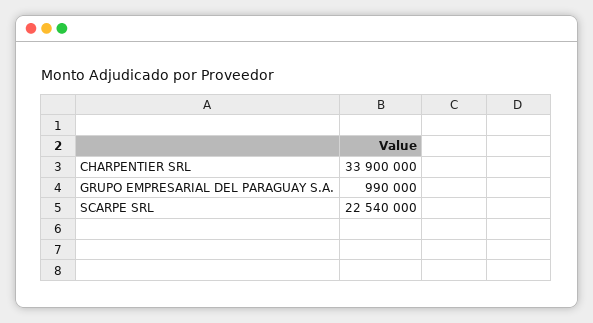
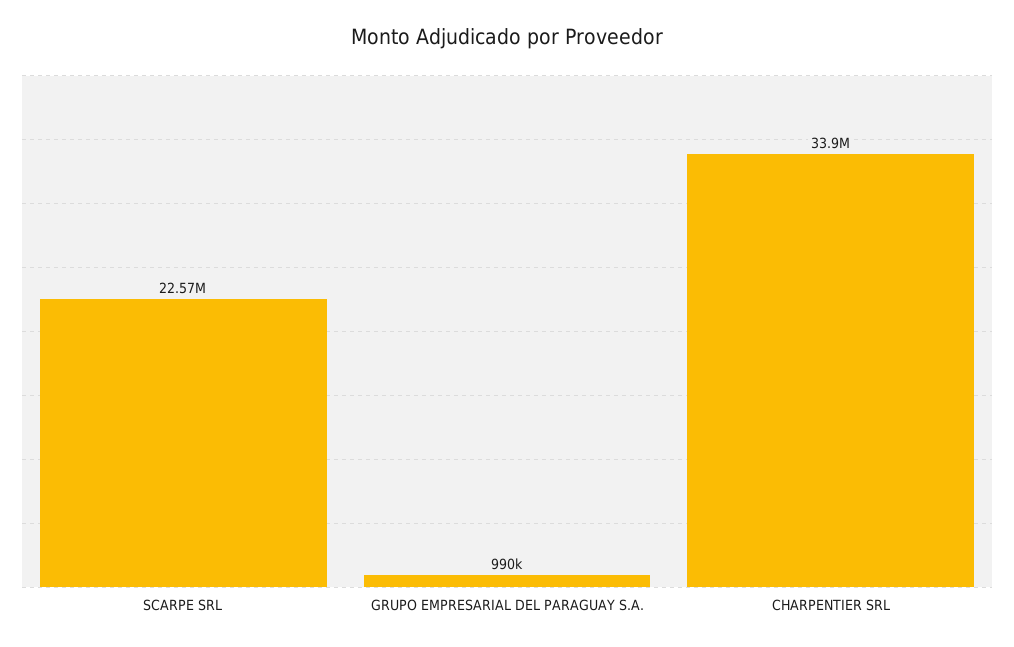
  {
    "CHARPENTIER SRL": 33900000,
    "GRUPO EMPRESARIAL DEL PARAGUAY S.A.": 990000,
-   "SCARPE SRL": 22540000
+   "SCARPE SRL": 22570000
  }

